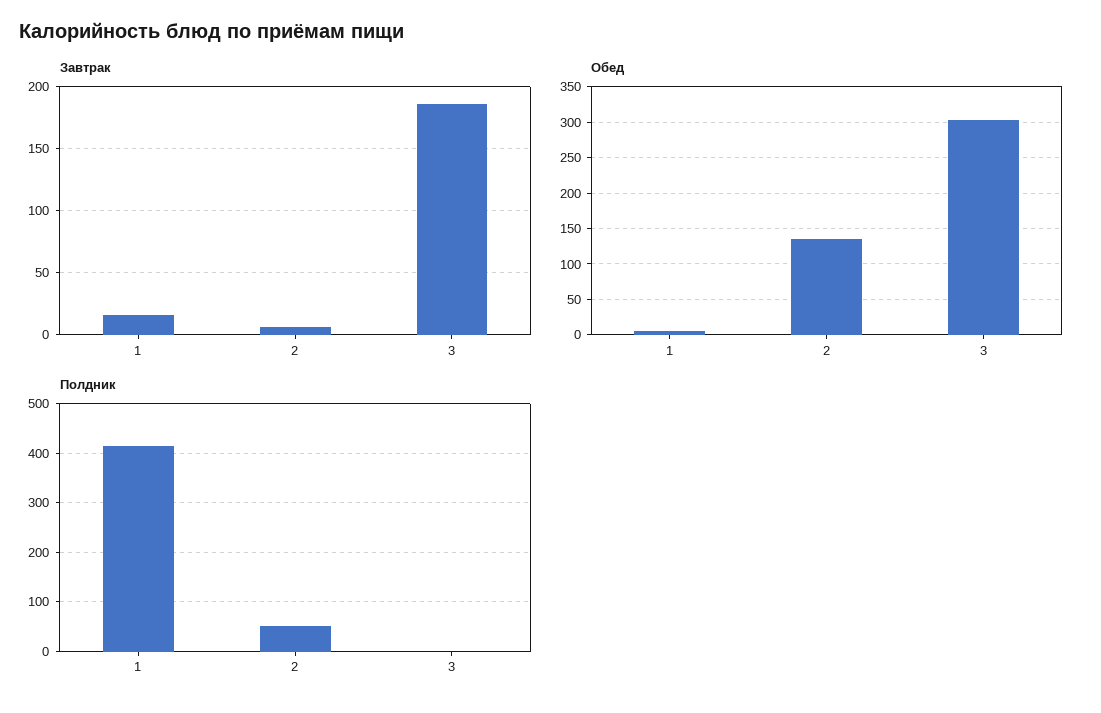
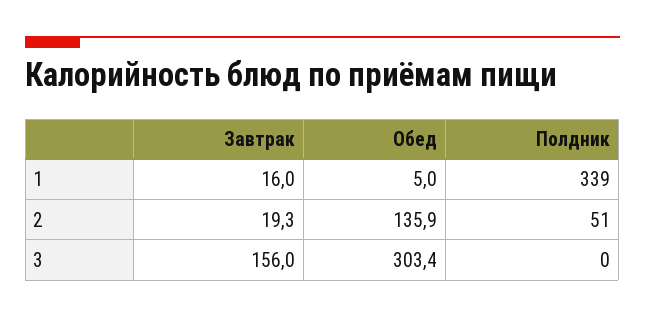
  {
    "Завтрак": {
      "1": 16,
-     "2": 5,
+     "2": 19.3,
-     "3": 185
+     "3": 156
    },
    "Обед": {
      "1": 5,
      "2": 135.9,
      "3": 303.4
    },
    "Полдник": {
-     "1": 420,
+     "1": 339,
      "2": 51,
      "3": 0
    }
  }

